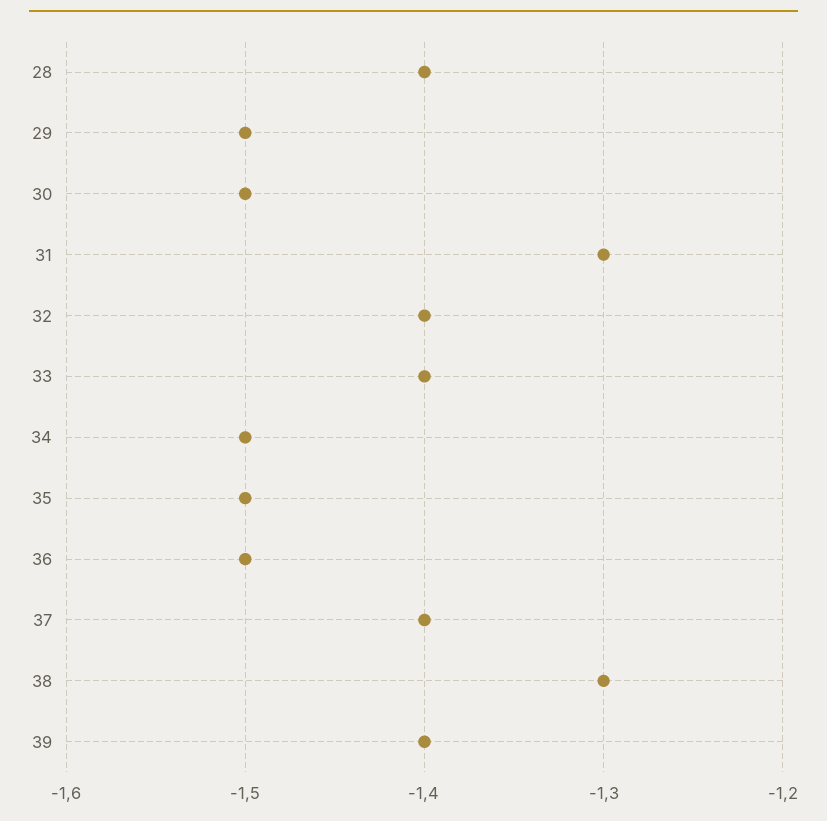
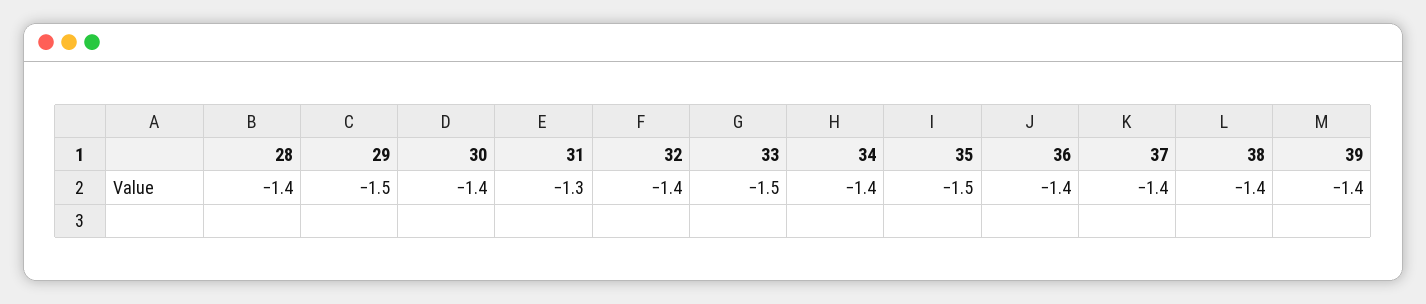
  {
    "28": -1.4,
    "29": -1.5,
-   "30": -1.5,
+   "30": -1.4,
    "31": -1.3,
    "32": -1.4,
-   "33": -1.4,
+   "33": -1.5,
-   "34": -1.5,
+   "34": -1.4,
    "35": -1.5,
-   "36": -1.5,
+   "36": -1.4,
    "37": -1.4,
-   "38": -1.3,
+   "38": -1.4,
    "39": -1.4
  }

